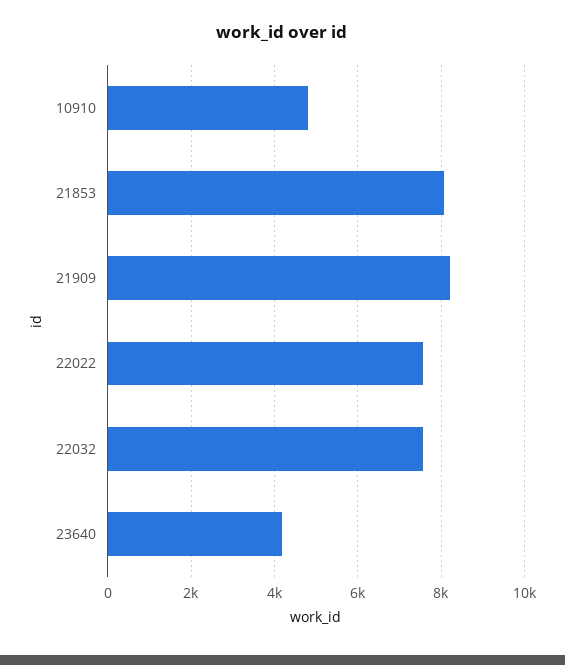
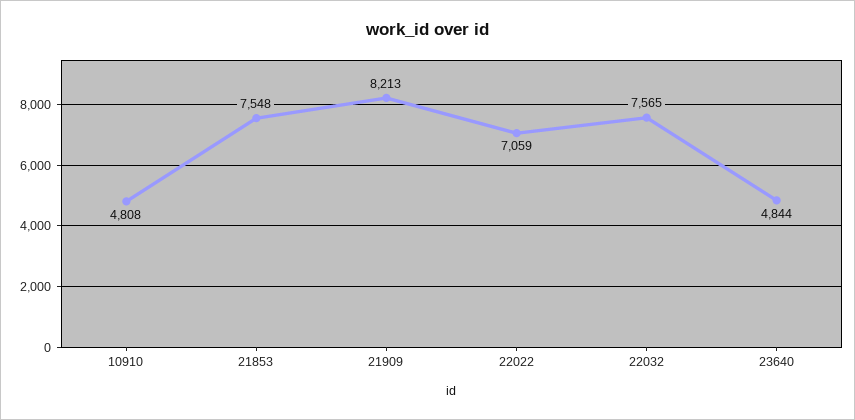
  {
    "10910": 4808,
-   "21853": 8000,
+   "21853": 7548,
    "21909": 8213,
-   "22022": 7600,
+   "22022": 7059,
    "22032": 7565,
-   "23640": 4200
+   "23640": 4844
  }

